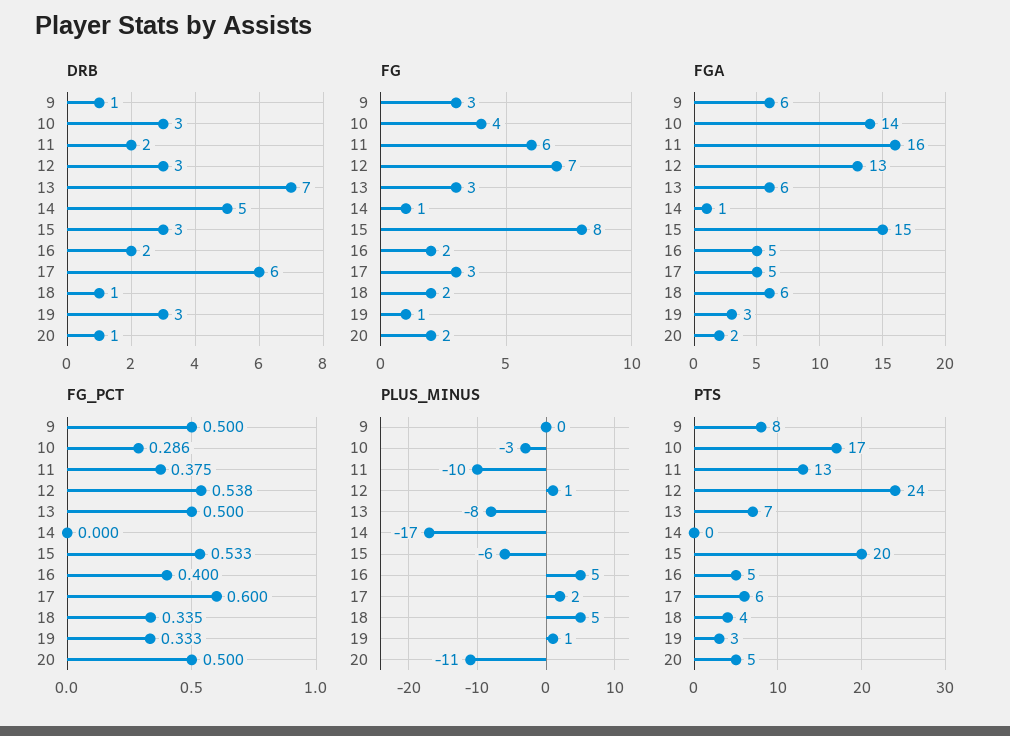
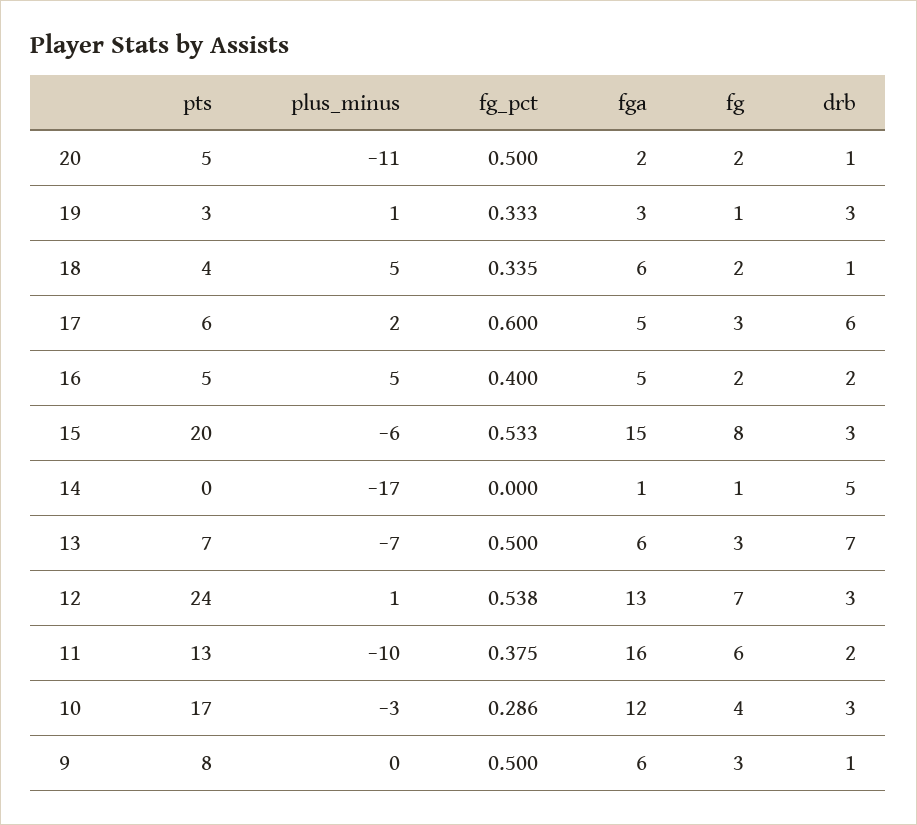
  {
    "DRB": {
      "9": 1,
      "10": 3,
      "11": 2,
      "12": 3,
      "13": 7,
      "14": 5,
      "15": 3,
      "16": 2,
      "17": 6,
      "18": 1,
      "19": 3,
      "20": 1
    },
    "FG": {
      "9": 3,
      "10": 4,
      "11": 6,
      "12": 7,
      "13": 3,
      "14": 1,
      "15": 8,
      "16": 2,
      "17": 3,
      "18": 2,
      "19": 1,
      "20": 2
    },
    "FGA": {
      "9": 6,
-     "10": 14,
+     "10": 12,
      "11": 16,
      "12": 13,
      "13": 6,
      "14": 1,
      "15": 15,
      "16": 5,
      "17": 5,
      "18": 6,
      "19": 3,
      "20": 2
    },
    "FG_PCT": {
      "9": 0.5,
      "10": 0.286,
      "11": 0.375,
      "12": 0.538,
      "13": 0.5,
      "14": 0,
      "15": 0.533,
      "16": 0.4,
      "17": 0.6,
      "18": 0.335,
      "19": 0.333,
      "20": 0.5
    },
    "PLUS_MINUS": {
      "9": 0,
      "10": -3,
      "11": -10,
      "12": 1,
-     "13": -8,
+     "13": -7,
      "14": -17,
      "15": -6,
      "16": 5,
      "17": 2,
      "18": 5,
      "19": 1,
      "20": -11
    },
    "PTS": {
      "9": 8,
      "10": 17,
      "11": 13,
      "12": 24,
      "13": 7,
      "14": 0,
      "15": 20,
      "16": 5,
      "17": 6,
      "18": 4,
      "19": 3,
      "20": 5
    }
  }

